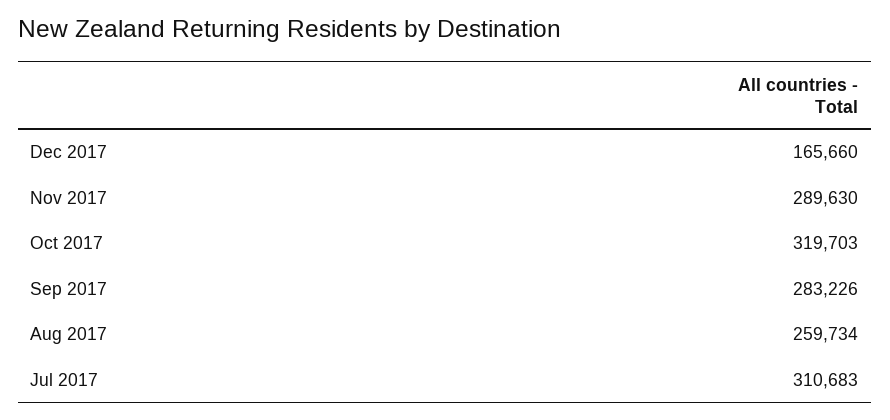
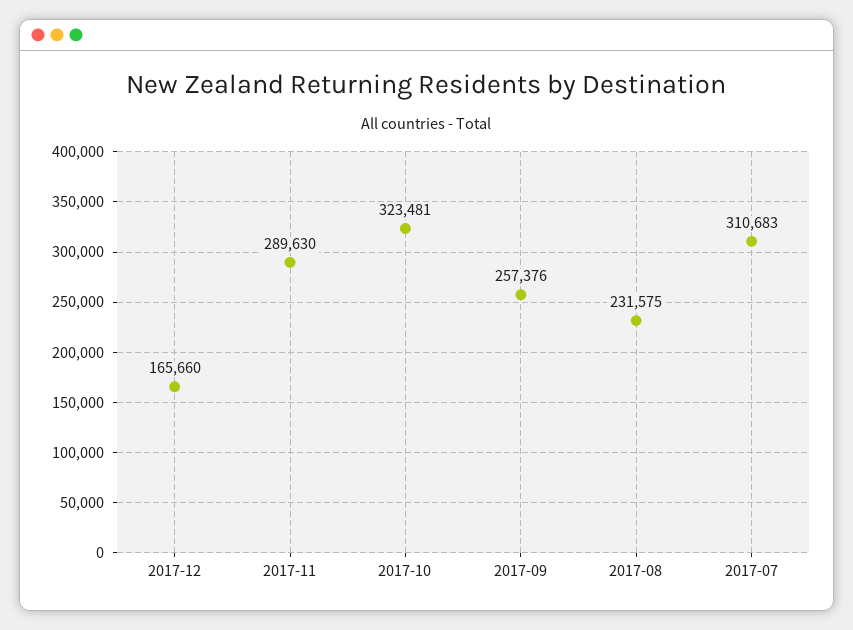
  {
    "Dec 2017": 165660,
    "Nov 2017": 289630,
-   "Oct 2017": 319703,
+   "Oct 2017": 323481,
-   "Sep 2017": 283226,
+   "Sep 2017": 257376,
-   "Aug 2017": 259734,
+   "Aug 2017": 231575,
    "Jul 2017": 310683
  }

